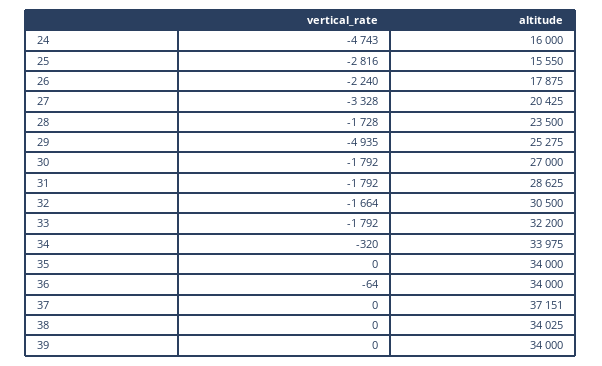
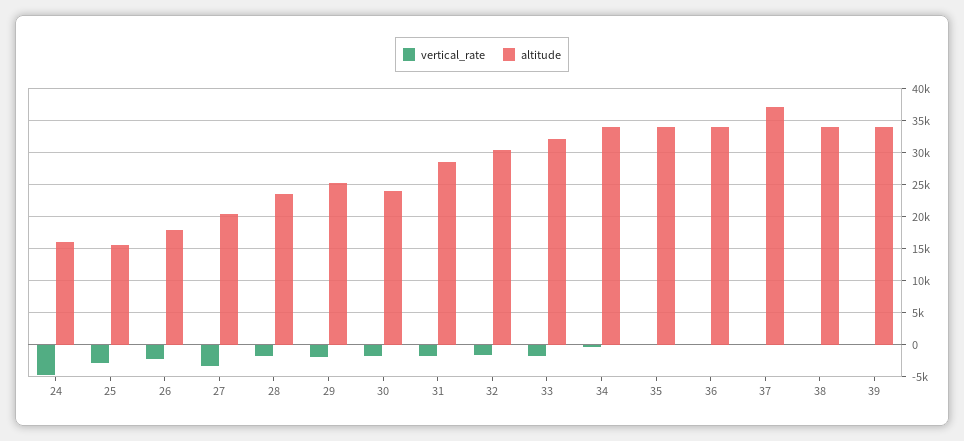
  {
    "vertical_rate": {
      "24": -4743,
      "25": -2816,
      "26": -2240,
      "27": -3328,
      "28": -1728,
-     "29": -4935,
+     "29": -2000,
      "30": -1792,
      "31": -1792,
      "32": -1664,
      "33": -1792,
      "34": -320,
      "35": 0,
      "36": -64,
      "37": 0,
      "38": 0,
      "39": 0
    },
    "altitude": {
      "24": 16000,
      "25": 15550,
      "26": 17875,
      "27": 20425,
      "28": 23500,
      "29": 25275,
-     "30": 27000,
+     "30": 24000,
      "31": 28625,
      "32": 30500,
      "33": 32200,
      "34": 33975,
      "35": 34000,
      "36": 34000,
      "37": 37151,
      "38": 34025,
      "39": 34000
    }
  }

